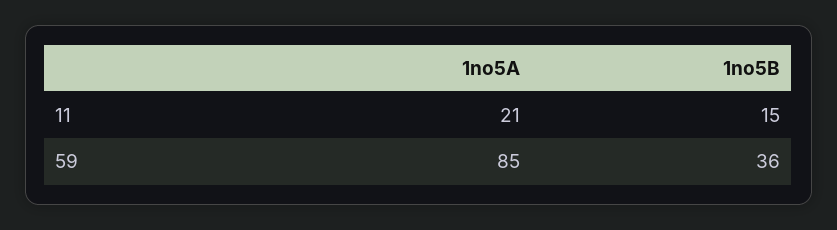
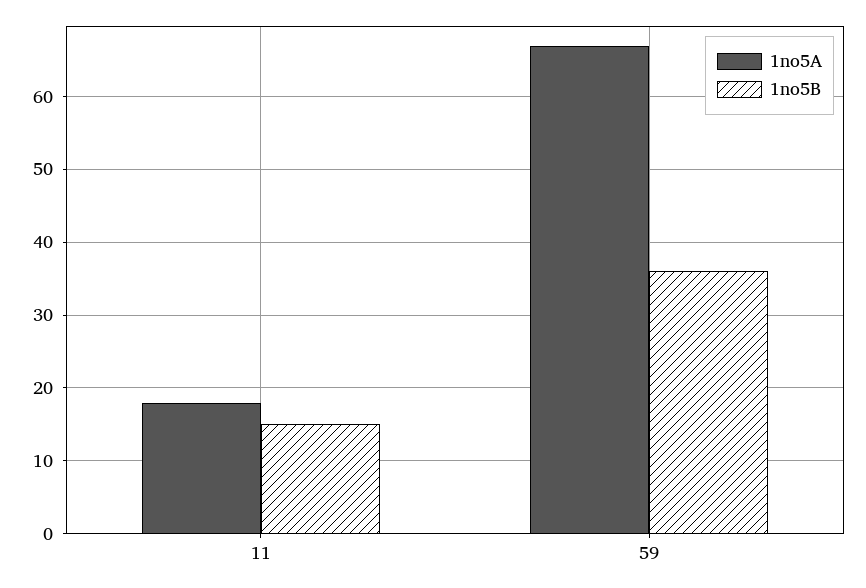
  {
    "1no5A": {
-     "11": 21,
+     "11": 18,
-     "59": 85
+     "59": 67
    },
    "1no5B": {
      "11": 15,
      "59": 36
    }
  }

